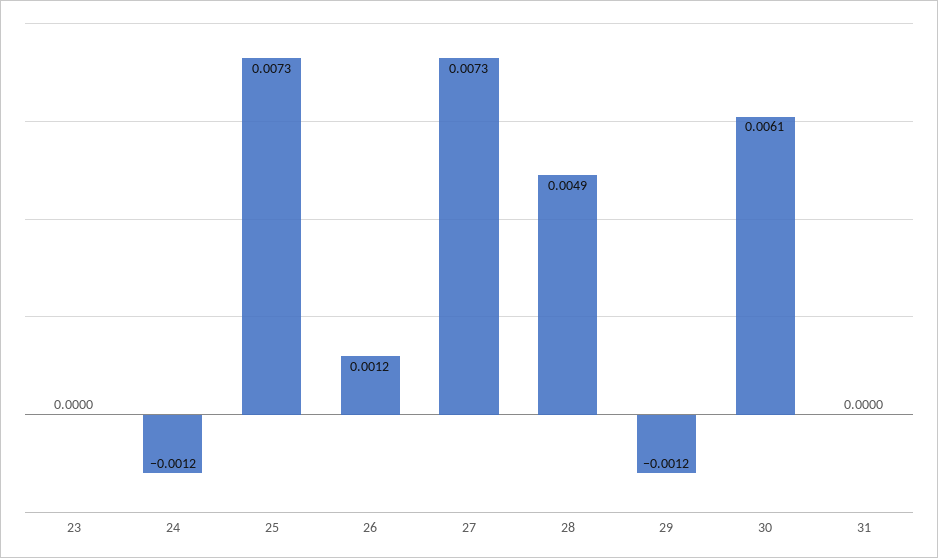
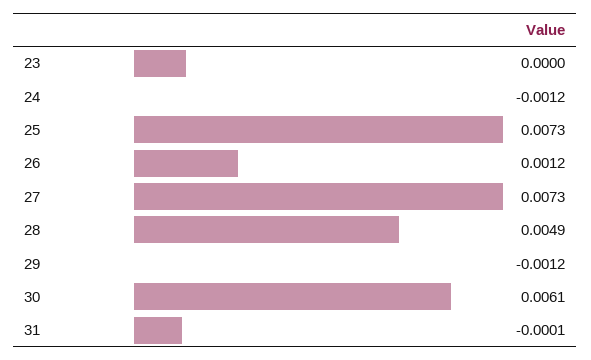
  {
    "23": 0,
    "24": -0.0012,
    "25": 0.0073,
    "26": 0.0012,
    "27": 0.0073,
    "28": 0.0049,
    "29": -0.0012,
    "30": 0.0061,
-   "31": 0
+   "31": -0.0001
  }

